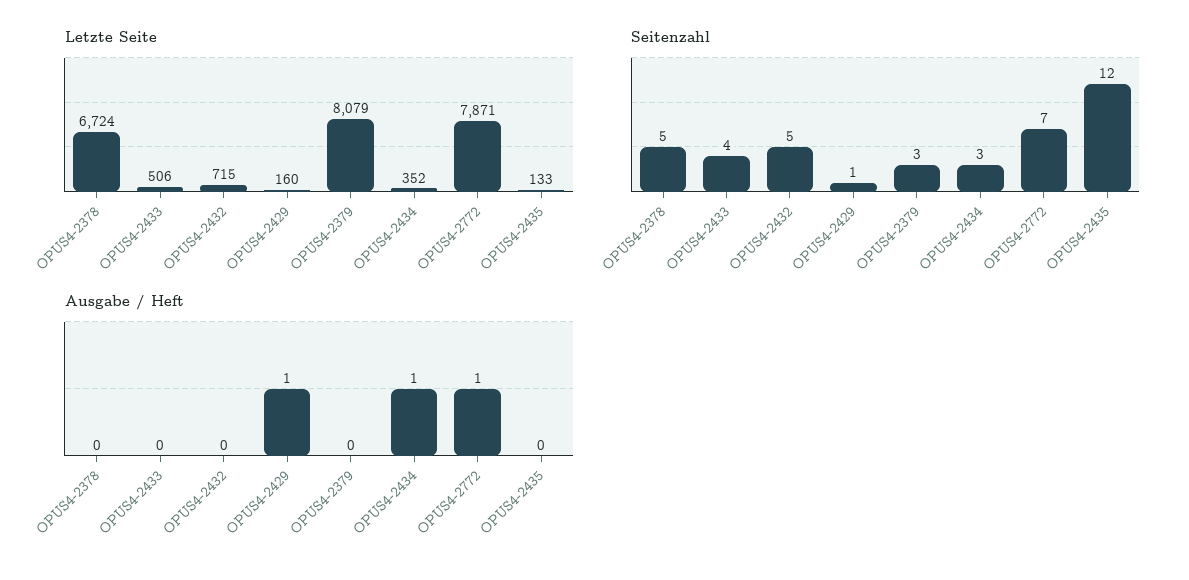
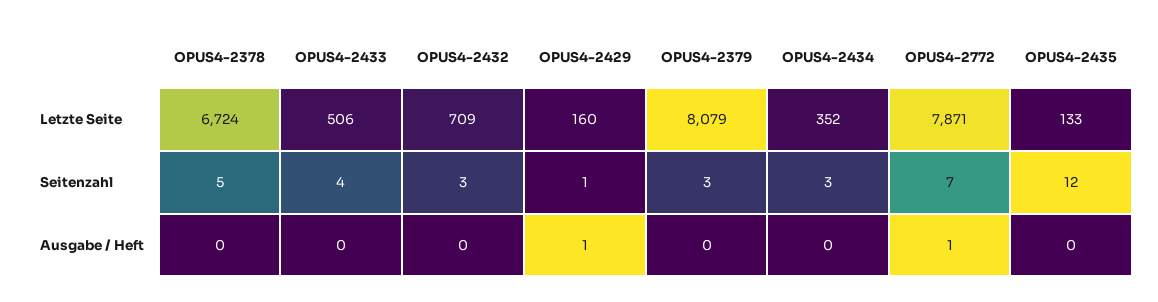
  {
    "Letzte Seite": {
      "OPUS4-2378": 6724,
      "OPUS4-2433": 506,
-     "OPUS4-2432": 715,
+     "OPUS4-2432": 709,
      "OPUS4-2429": 160,
      "OPUS4-2379": 8079,
      "OPUS4-2434": 352,
      "OPUS4-2772": 7871,
      "OPUS4-2435": 133
    },
    "Seitenzahl": {
      "OPUS4-2378": 5,
      "OPUS4-2433": 4,
-     "OPUS4-2432": 5,
+     "OPUS4-2432": 3,
      "OPUS4-2429": 1,
      "OPUS4-2379": 3,
      "OPUS4-2434": 3,
      "OPUS4-2772": 7,
      "OPUS4-2435": 12
    },
    "Ausgabe / Heft": {
      "OPUS4-2378": 0,
      "OPUS4-2433": 0,
      "OPUS4-2432": 0,
      "OPUS4-2429": 1,
      "OPUS4-2379": 0,
-     "OPUS4-2434": 1,
+     "OPUS4-2434": 0,
      "OPUS4-2772": 1,
      "OPUS4-2435": 0
    }
  }

